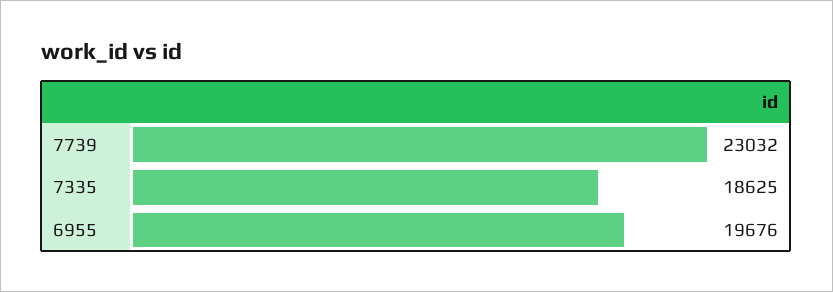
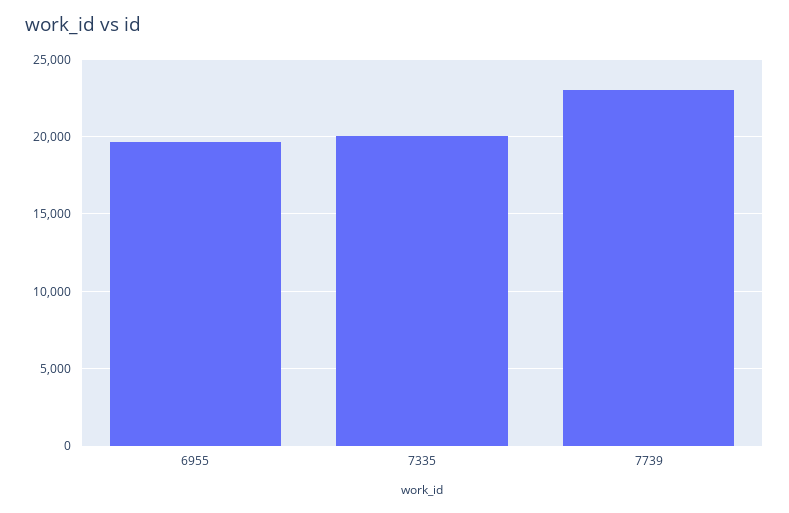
  {
    "7739": 23032,
-   "7335": 18625,
+   "7335": 20000,
    "6955": 19676
  }

